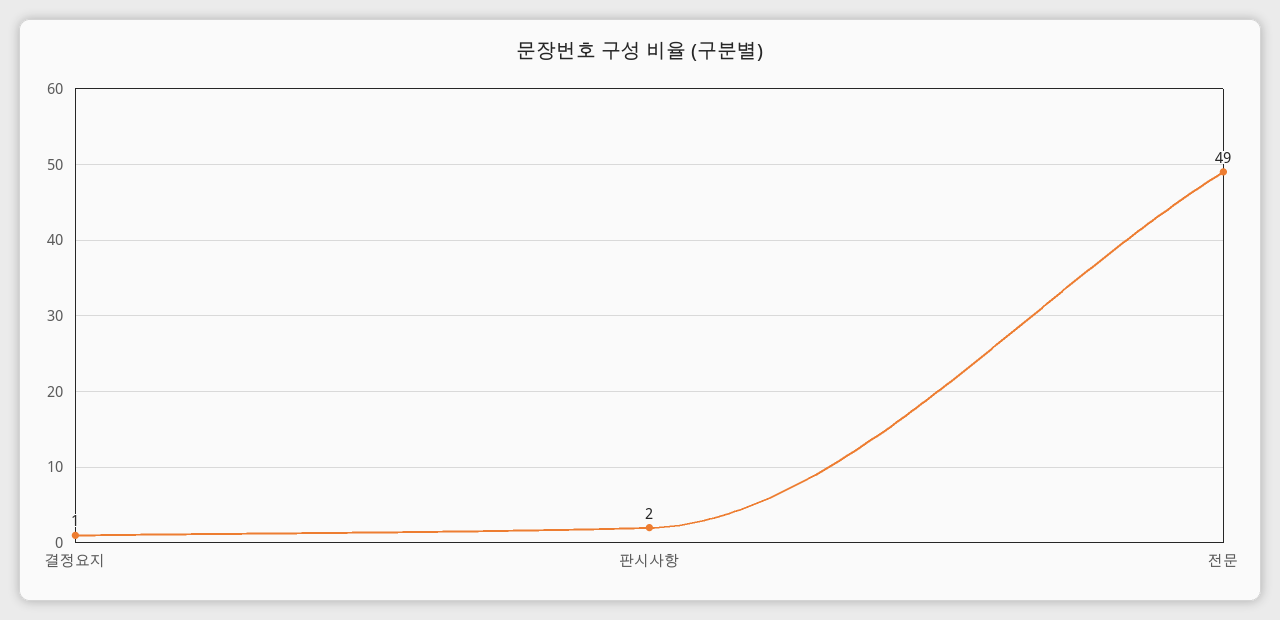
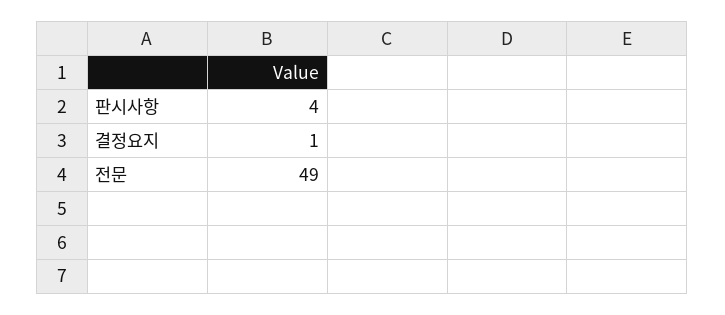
  {
    "결정요지": 1,
-   "판시사항": 2,
+   "판시사항": 4,
    "전문": 49
  }

